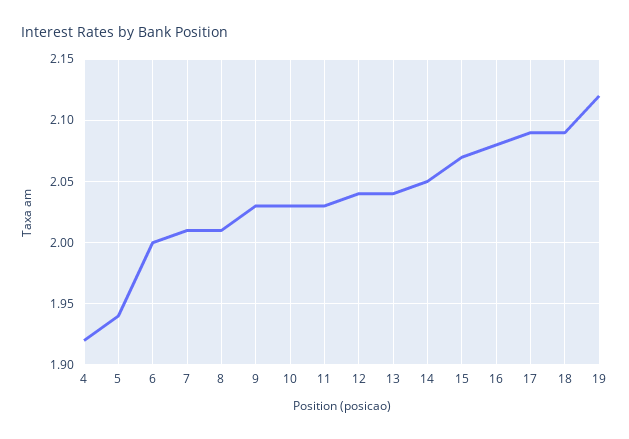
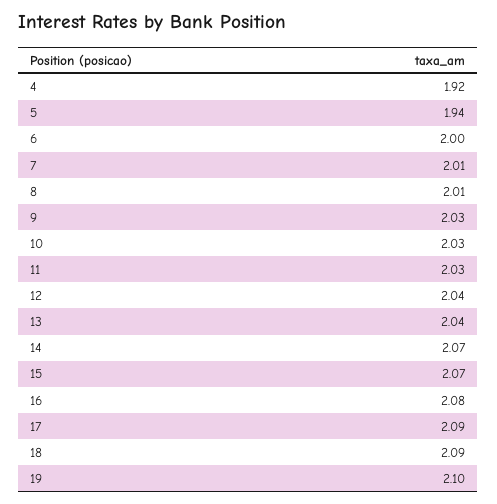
  {
    "4": 1.92,
    "5": 1.94,
    "6": 2,
    "7": 2.01,
    "8": 2.01,
    "9": 2.03,
    "10": 2.03,
    "11": 2.03,
    "12": 2.04,
    "13": 2.04,
-   "14": 2.05,
+   "14": 2.07,
    "15": 2.07,
    "16": 2.08,
    "17": 2.09,
    "18": 2.09,
-   "19": 2.12
+   "19": 2.1
  }

